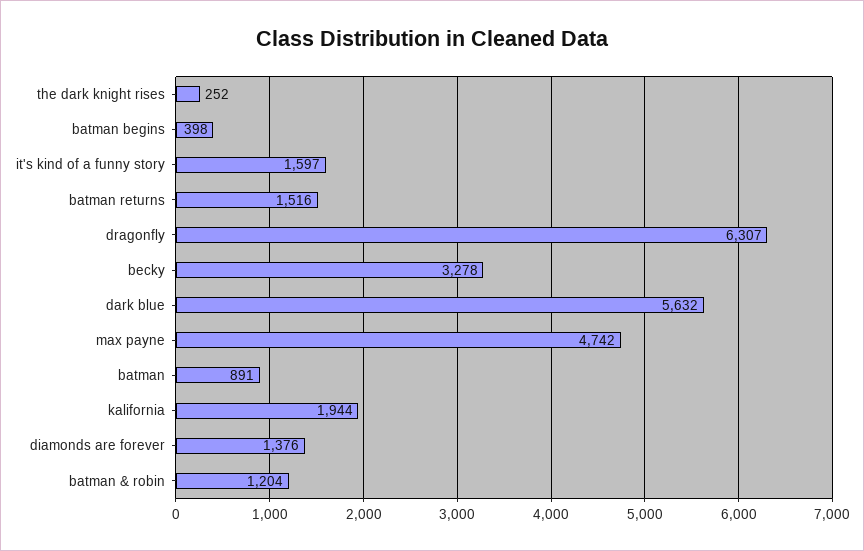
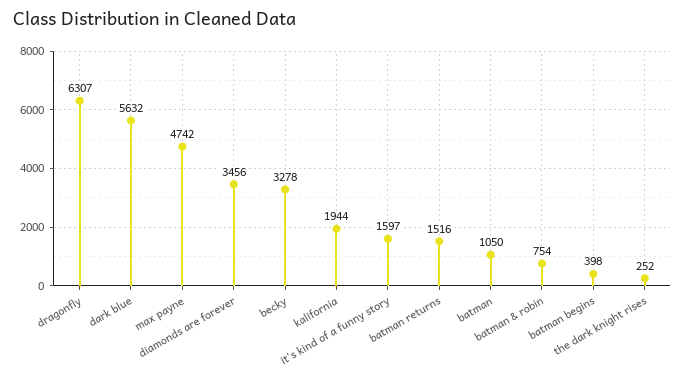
  {
    "the dark knight rises": 252,
    "batman begins": 398,
    "it's kind of a funny story": 1597,
    "batman returns": 1516,
    "dragonfly": 6307,
    "becky": 3278,
    "dark blue": 5632,
    "max payne": 4742,
-   "batman": 891,
+   "batman": 1050,
    "kalifornia": 1944,
-   "diamonds are forever": 1376,
+   "diamonds are forever": 3456,
-   "batman & robin": 1204
+   "batman & robin": 754
  }

